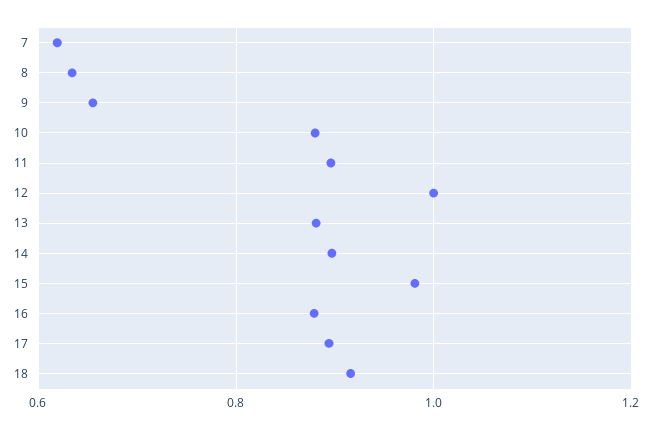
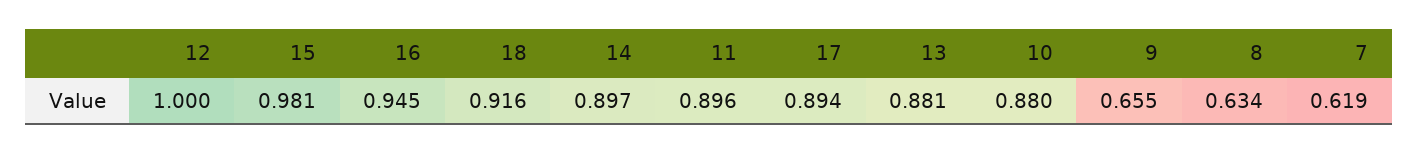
  {
    "7": 0.619,
    "8": 0.634,
    "9": 0.655,
    "10": 0.88,
    "11": 0.896,
    "12": 1,
    "13": 0.881,
    "14": 0.897,
    "15": 0.981,
-   "16": 0.88,
+   "16": 0.945,
    "17": 0.894,
    "18": 0.916
  }

